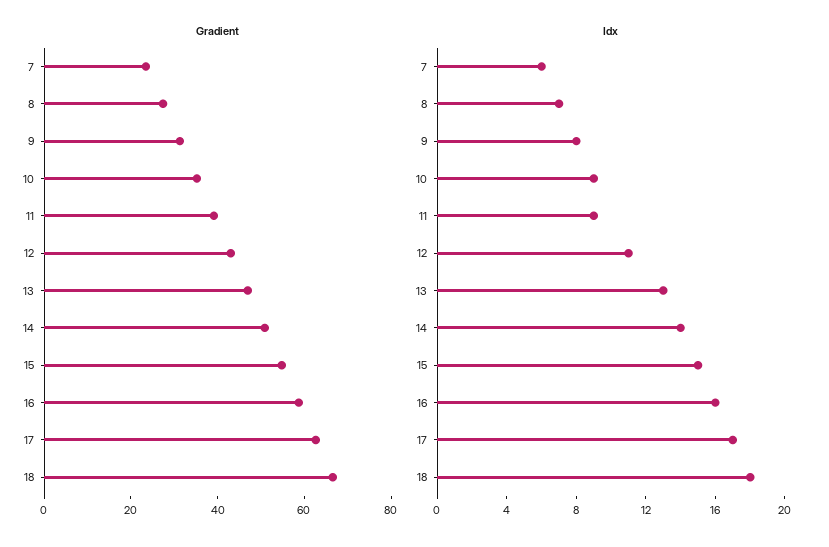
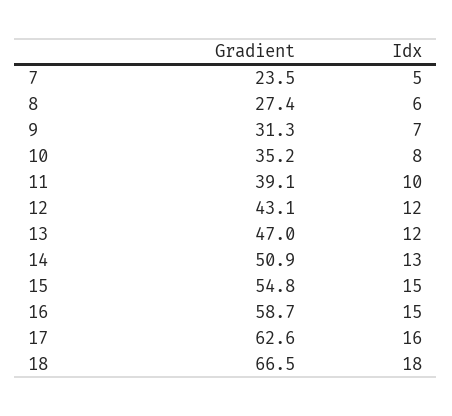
  {
    "Gradient": {
      "7": 23.5,
      "8": 27.4,
      "9": 31.3,
      "10": 35.2,
      "11": 39.1,
      "12": 43.1,
      "13": 47,
      "14": 50.9,
      "15": 54.8,
      "16": 58.7,
      "17": 62.6,
      "18": 66.5
    },
    "Idx": {
-     "7": 6,
+     "7": 5,
-     "8": 7,
+     "8": 6,
-     "9": 8,
+     "9": 7,
-     "10": 9,
+     "10": 8,
-     "11": 9,
+     "11": 10,
-     "12": 11,
+     "12": 12,
-     "13": 13,
+     "13": 12,
-     "14": 14,
+     "14": 13,
      "15": 15,
-     "16": 16,
+     "16": 15,
-     "17": 17,
+     "17": 16,
      "18": 18
    }
  }

